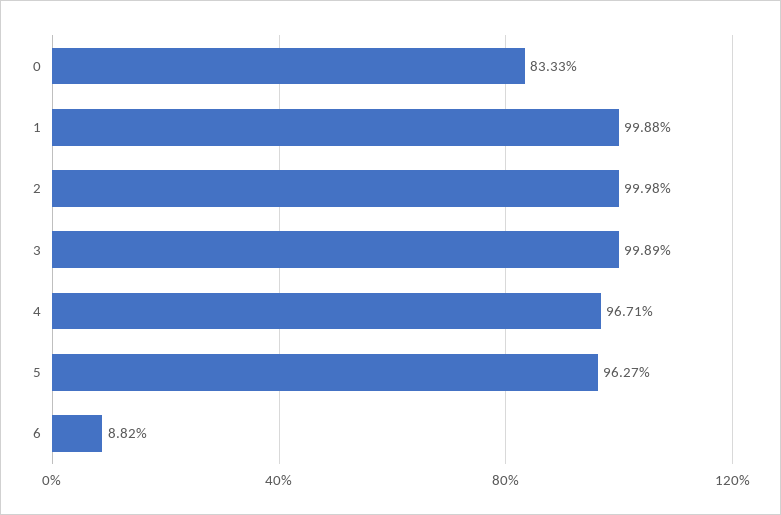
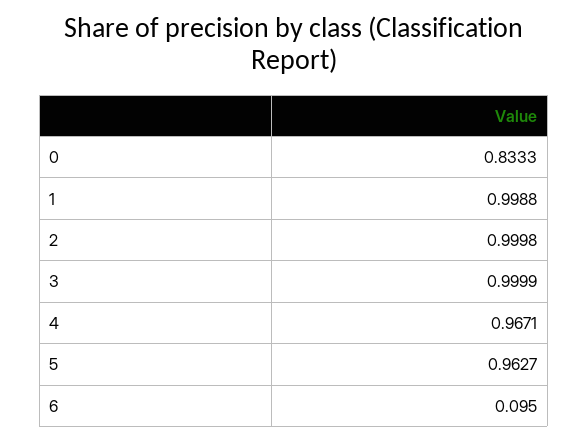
  {
    "0": 0.8333,
    "1": 0.9988,
    "2": 0.9998,
-   "3": 0.9989,
+   "3": 0.9999,
    "4": 0.9671,
    "5": 0.9627,
-   "6": 0.0882
+   "6": 0.095
  }

